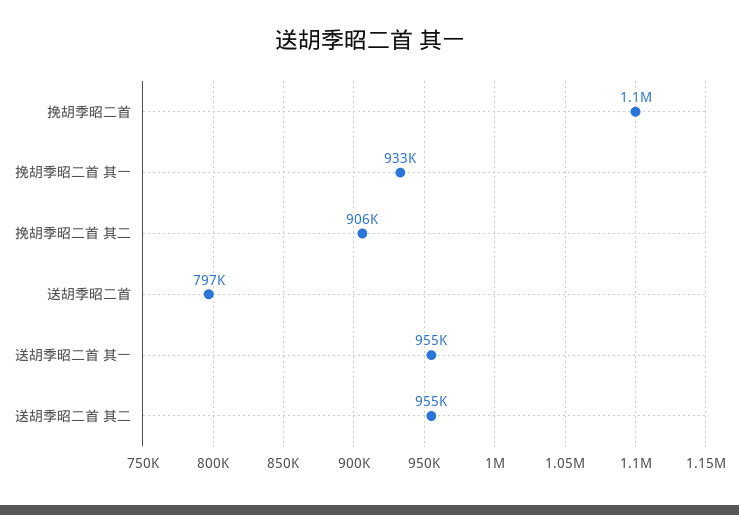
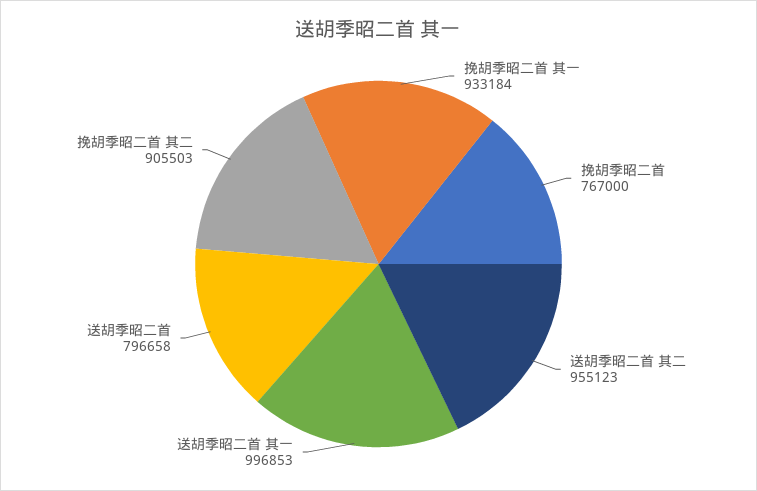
  {
-   "挽胡季昭二首": 1100000,
+   "挽胡季昭二首": 767000,
    "挽胡季昭二首 其一": 933184,
    "挽胡季昭二首 其二": 905503,
    "送胡季昭二首": 796658,
-   "送胡季昭二首 其一": 955000,
+   "送胡季昭二首 其一": 996853,
    "送胡季昭二首 其二": 955123
  }

